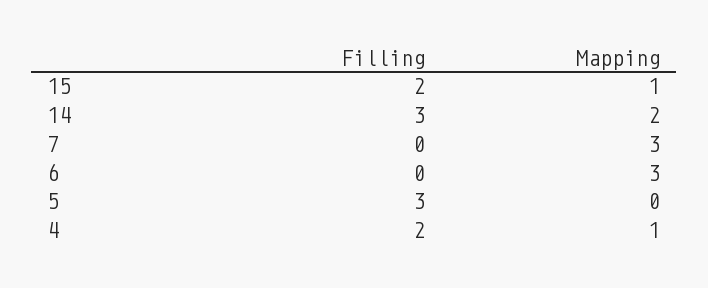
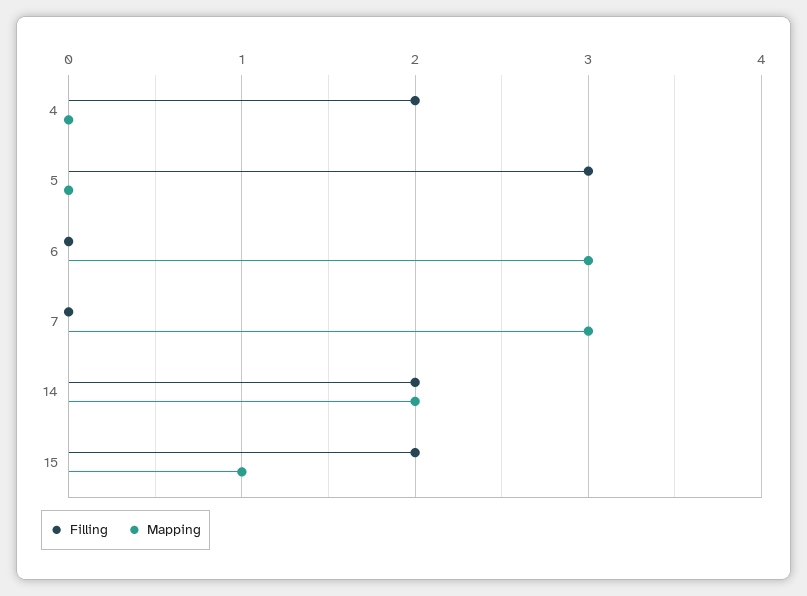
  {
    "Filling": {
      "15": 2,
-     "14": 3,
+     "14": 2,
      "7": 0,
      "6": 0,
      "5": 3,
      "4": 2
    },
    "Mapping": {
      "15": 1,
      "14": 2,
      "7": 3,
      "6": 3,
      "5": 0,
-     "4": 1
+     "4": 0
    }
  }

